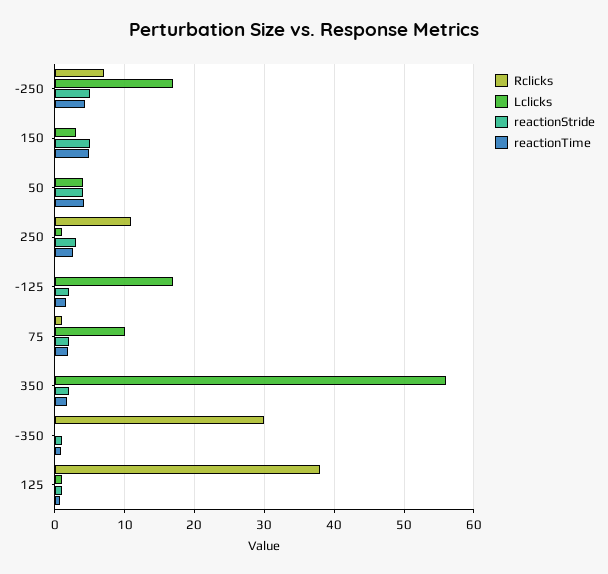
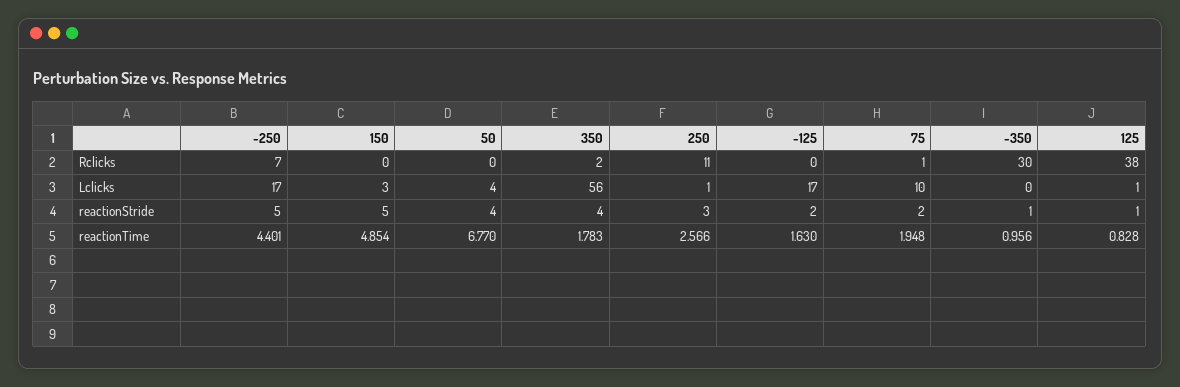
  {
    "Rclicks": {
      "-250": 7,
      "150": 0,
      "50": 0,
      "250": 11,
      "-125": 0,
      "75": 1,
-     "350": 0,
+     "350": 2,
      "-350": 30,
      "125": 38
    },
    "Lclicks": {
      "-250": 17,
      "150": 3,
      "50": 4,
      "250": 1,
      "-125": 17,
      "75": 10,
      "350": 56,
      "-350": 0,
      "125": 1
    },
    "reactionStride": {
      "-250": 5,
      "150": 5,
      "50": 4,
      "250": 3,
      "-125": 2,
      "75": 2,
-     "350": 2,
+     "350": 4,
      "-350": 1,
      "125": 1
    },
    "reactionTime": {
      "-250": 4.401,
      "150": 4.854,
-     "50": 4,
+     "50": 6.77,
      "250": 2.566,
      "-125": 1.63,
      "75": 1.948,
      "350": 1.783,
      "-350": 0.956,
      "125": 0.828
    }
  }

